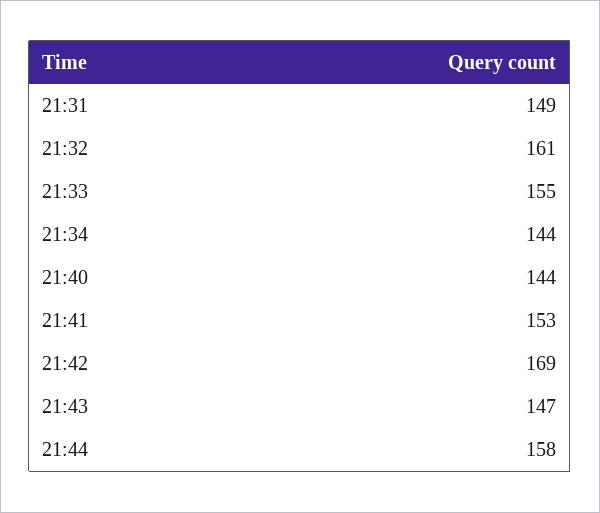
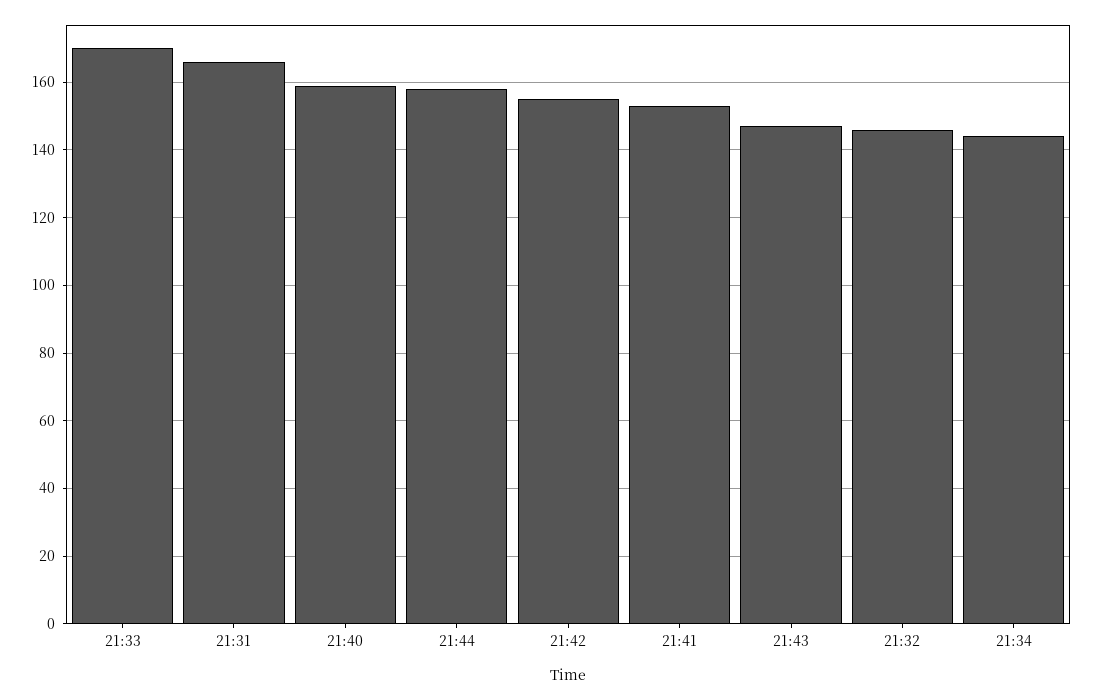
  {
-   "21:31": 149,
+   "21:31": 165,
-   "21:32": 161,
+   "21:32": 145,
-   "21:33": 155,
+   "21:33": 170,
    "21:34": 144,
-   "21:40": 144,
+   "21:40": 160,
    "21:41": 153,
-   "21:42": 169,
+   "21:42": 155,
    "21:43": 147,
    "21:44": 158
  }

